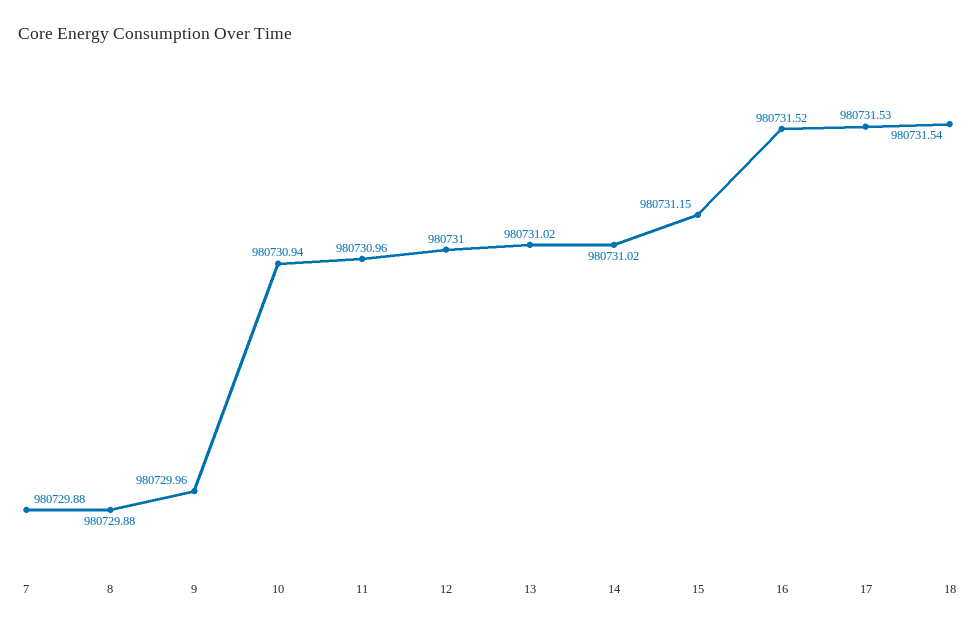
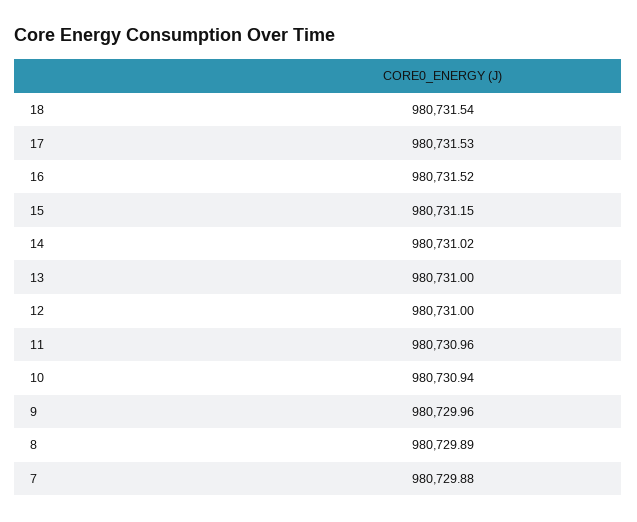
  {
    "7": 980729.88,
-   "8": 980729.88,
+   "8": 980729.89,
    "9": 980729.96,
    "10": 980730.94,
    "11": 980730.96,
    "12": 980731,
-   "13": 980731.02,
+   "13": 980731,
    "14": 980731.02,
    "15": 980731.15,
    "16": 980731.52,
    "17": 980731.53,
    "18": 980731.54
  }

